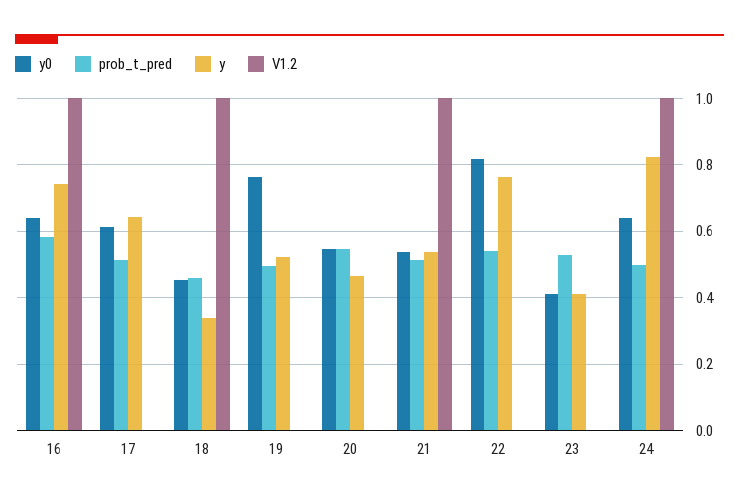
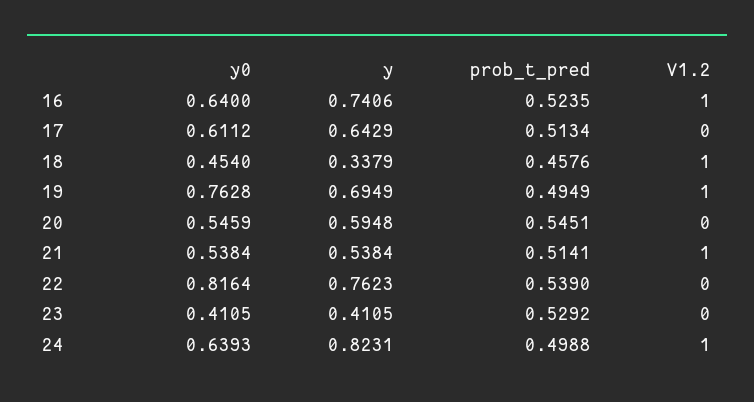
  {
    "y0": {
      "16": 0.64,
      "17": 0.6112,
      "18": 0.454,
      "19": 0.7628,
      "20": 0.5459,
      "21": 0.5384,
      "22": 0.8164,
      "23": 0.4105,
      "24": 0.6393
    },
    "prob_t_pred": {
-     "16": 0.58,
+     "16": 0.5235,
      "17": 0.5134,
      "18": 0.4576,
      "19": 0.4949,
      "20": 0.5451,
      "21": 0.5141,
      "22": 0.539,
      "23": 0.5292,
      "24": 0.4988
    },
    "y": {
      "16": 0.7406,
      "17": 0.6429,
      "18": 0.3379,
-     "19": 0.52,
+     "19": 0.6949,
-     "20": 0.46,
+     "20": 0.5948,
      "21": 0.5384,
      "22": 0.7623,
      "23": 0.4105,
      "24": 0.8231
    },
    "V1.2": {
      "16": 1,
      "17": 0,
      "18": 1,
-     "19": 0,
+     "19": 1,
      "20": 0,
      "21": 1,
      "22": 0,
      "23": 0,
      "24": 1
    }
  }

